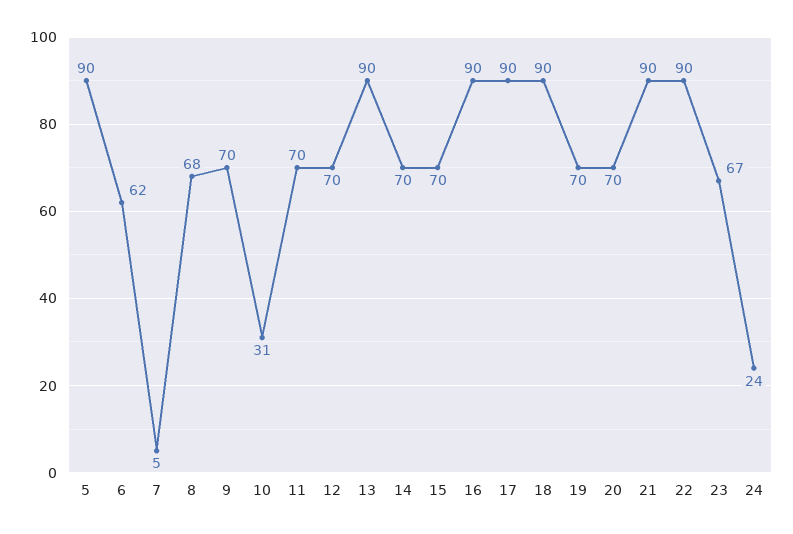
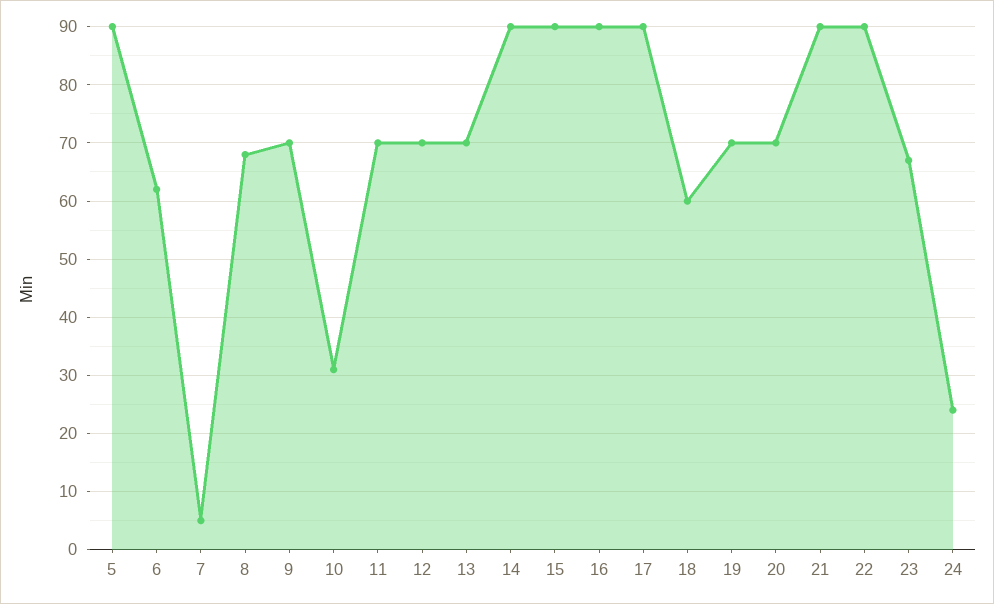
  {
    "5": 90,
    "6": 62,
    "7": 5,
    "8": 68,
    "9": 70,
    "10": 31,
    "11": 70,
    "12": 70,
-   "13": 90,
+   "13": 70,
-   "14": 70,
+   "14": 90,
-   "15": 70,
+   "15": 90,
    "16": 90,
    "17": 90,
-   "18": 90,
+   "18": 60,
    "19": 70,
    "20": 70,
    "21": 90,
    "22": 90,
    "23": 67,
    "24": 24
  }

